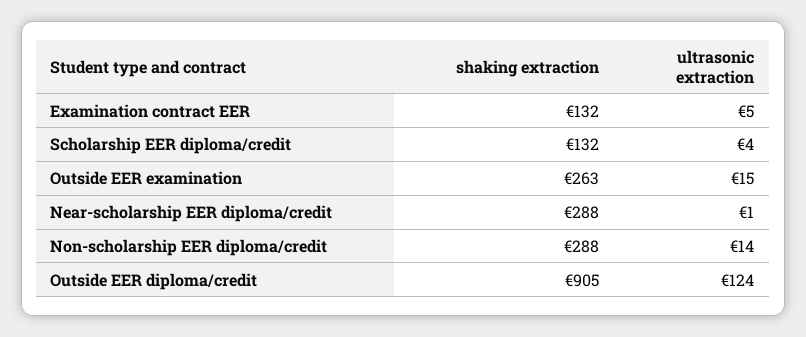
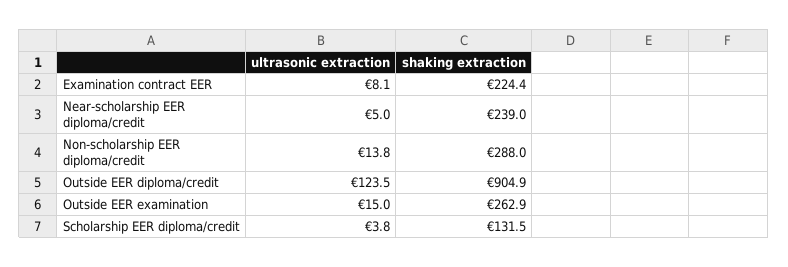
  {
    "shaking extraction": {
-     "Examination contract EER": 132,
+     "Examination contract EER": 224.4,
      "Scholarship EER diploma/credit": 131.5,
      "Outside EER examination": 262.9,
-     "Near-scholarship EER diploma/credit": 288,
+     "Near-scholarship EER diploma/credit": 239,
      "Non-scholarship EER diploma/credit": 288,
      "Outside EER diploma/credit": 904.9
    },
    "ultrasonic extraction": {
-     "Examination contract EER": 5,
+     "Examination contract EER": 8.1,
      "Scholarship EER diploma/credit": 3.8,
      "Outside EER examination": 15,
-     "Near-scholarship EER diploma/credit": 1,
+     "Near-scholarship EER diploma/credit": 5,
      "Non-scholarship EER diploma/credit": 13.8,
      "Outside EER diploma/credit": 123.5
    }
  }

